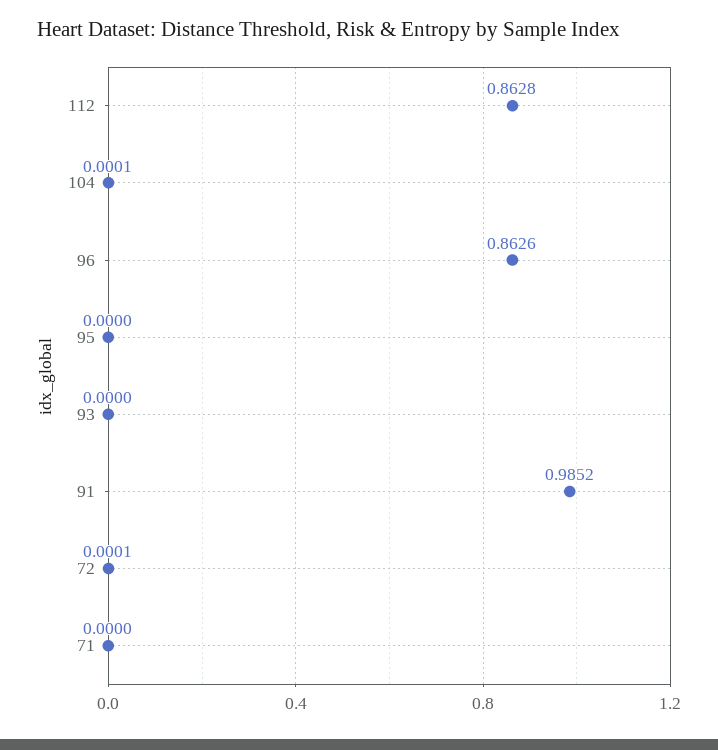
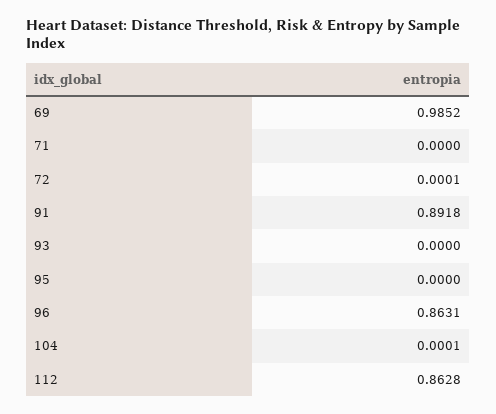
  {
    "112": 0.8628,
    "104": 0.0001,
-   "96": 0.8626,
+   "96": 0.8631,
    "95": 0,
    "93": 0,
-   "91": 0.9852,
+   "91": 0.8918,
    "72": 0.0001,
-   "71": 0
+   "71": 0,
+   "69": 0.9852
  }

